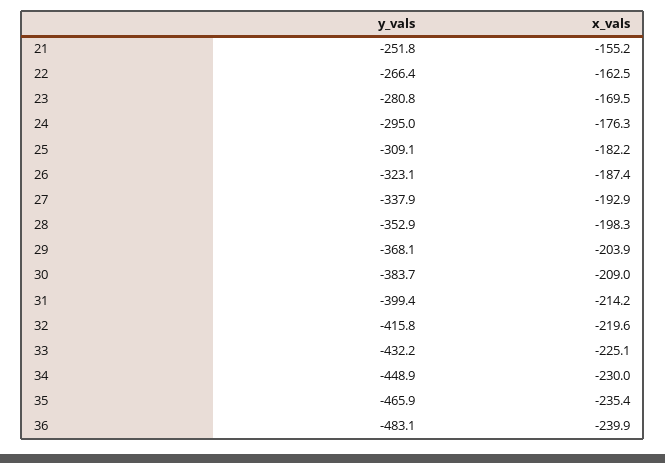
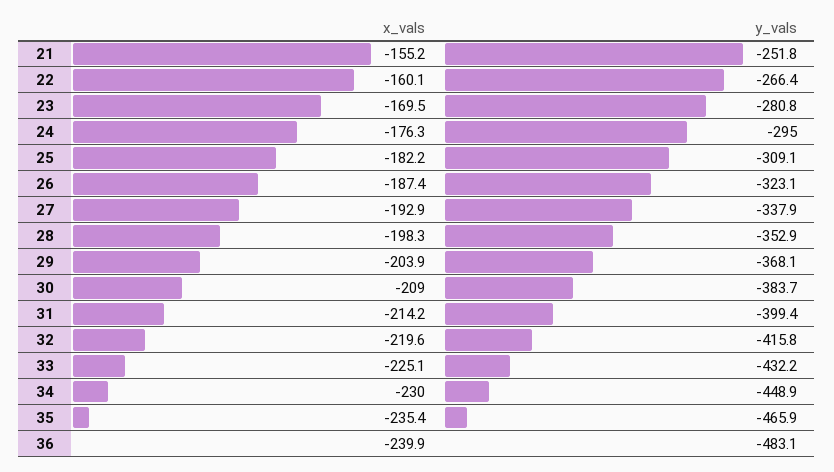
  {
    "y_vals": {
      "21": -251.8,
      "22": -266.4,
      "23": -280.8,
      "24": -295,
      "25": -309.1,
      "26": -323.1,
      "27": -337.9,
      "28": -352.9,
      "29": -368.1,
      "30": -383.7,
      "31": -399.4,
      "32": -415.8,
      "33": -432.2,
      "34": -448.9,
      "35": -465.9,
      "36": -483.1
    },
    "x_vals": {
      "21": -155.2,
-     "22": -162.5,
+     "22": -160.1,
      "23": -169.5,
      "24": -176.3,
      "25": -182.2,
      "26": -187.4,
      "27": -192.9,
      "28": -198.3,
      "29": -203.9,
      "30": -209,
      "31": -214.2,
      "32": -219.6,
      "33": -225.1,
      "34": -230,
      "35": -235.4,
      "36": -239.9
    }
  }

